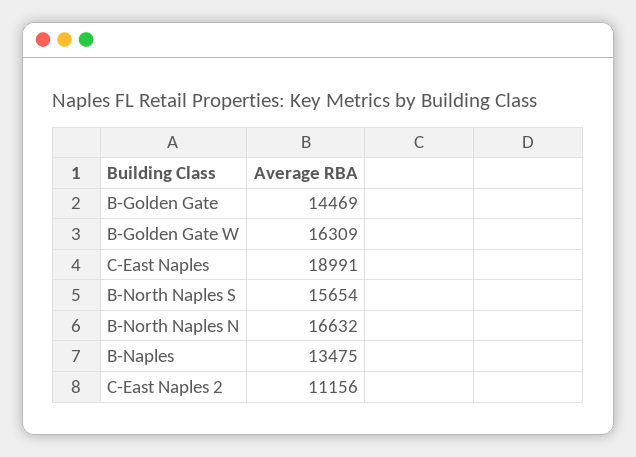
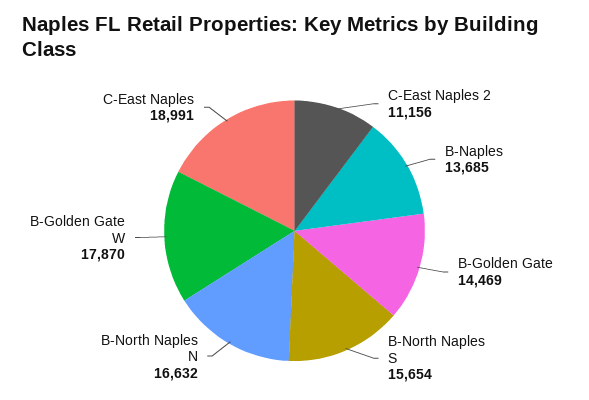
  {
    "B-Golden Gate": 14469,
-   "B-Golden Gate W": 16309,
+   "B-Golden Gate W": 17870,
    "C-East Naples": 18991,
    "B-North Naples S": 15654,
    "B-North Naples N": 16632,
-   "B-Naples": 13475,
+   "B-Naples": 13685,
    "C-East Naples 2": 11156
  }

